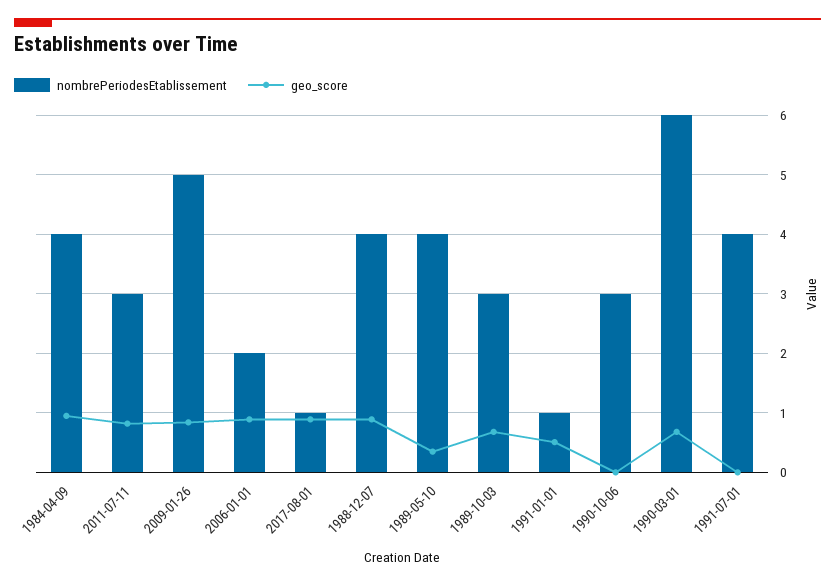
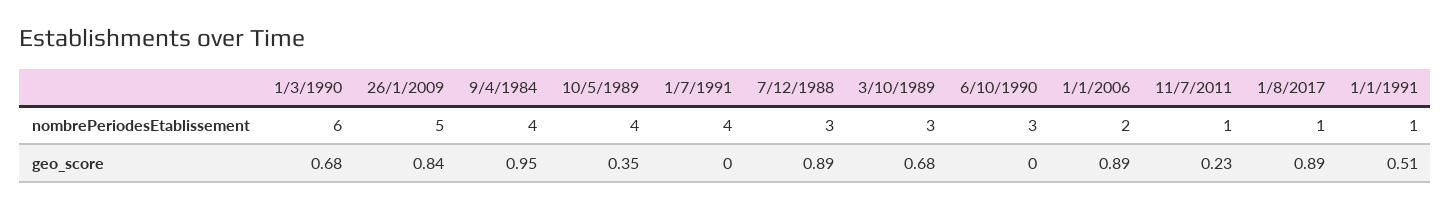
  {
    "nombrePeriodesEtablissement": {
      "1984-04-09": 4,
-     "2011-07-11": 3,
+     "2011-07-11": 1,
      "2009-01-26": 5,
      "2006-01-01": 2,
      "2017-08-01": 1,
-     "1988-12-07": 4,
+     "1988-12-07": 3,
      "1989-05-10": 4,
      "1989-10-03": 3,
      "1991-01-01": 1,
      "1990-10-06": 3,
      "1990-03-01": 6,
      "1991-07-01": 4
    },
    "geo_score": {
      "1984-04-09": 0.95,
-     "2011-07-11": 0.8,
+     "2011-07-11": 0.23,
      "2009-01-26": 0.84,
      "2006-01-01": 0.89,
      "2017-08-01": 0.89,
      "1988-12-07": 0.89,
      "1989-05-10": 0.35,
      "1989-10-03": 0.68,
      "1991-01-01": 0.51,
      "1990-10-06": 0,
      "1990-03-01": 0.68,
      "1991-07-01": 0
    }
  }

